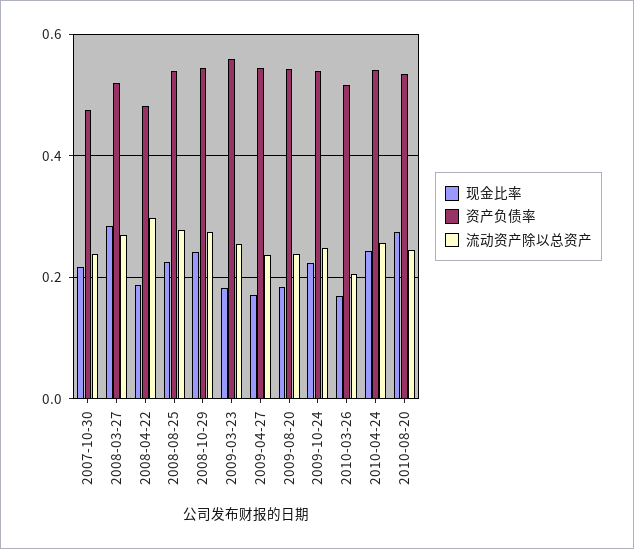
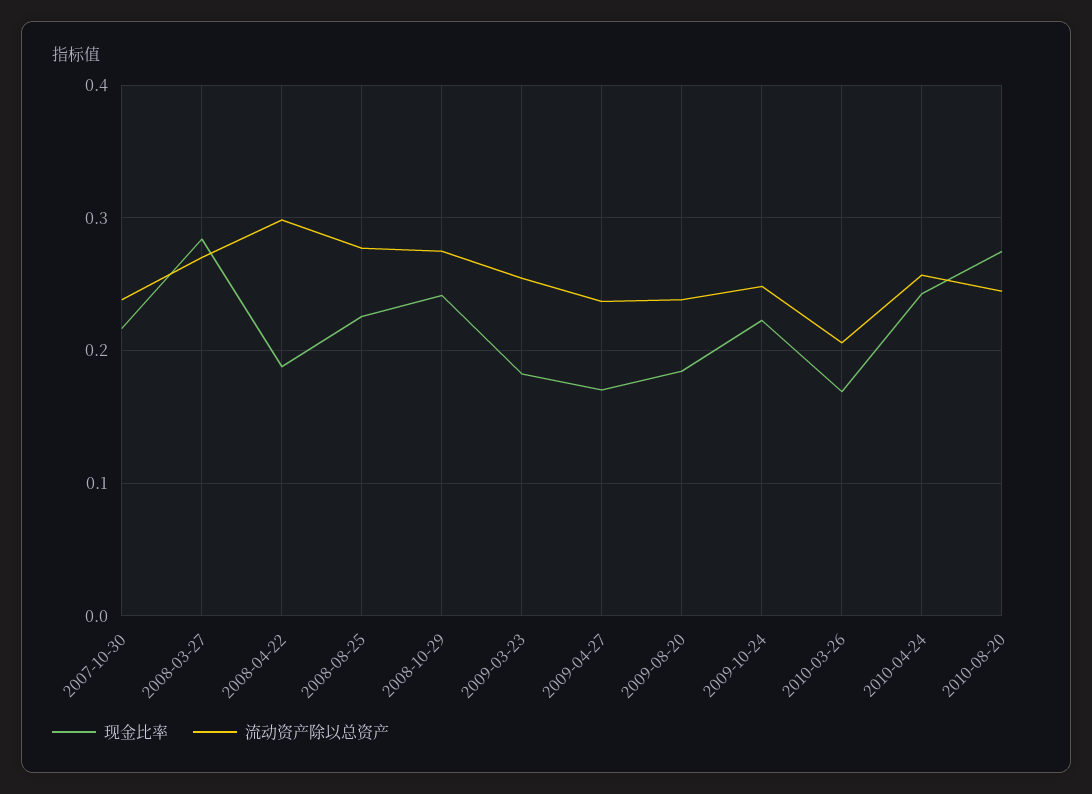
  {
    "现金比率": {
      "2007-10-30": 0.22,
      "2008-03-27": 0.28,
      "2008-04-22": 0.19,
      "2008-08-25": 0.23,
      "2008-10-29": 0.24,
      "2009-03-23": 0.18,
      "2009-04-27": 0.17,
      "2009-08-20": 0.18,
      "2009-10-24": 0.22,
      "2010-03-26": 0.17,
      "2010-04-24": 0.24,
      "2010-08-20": 0.27
    },
-   "资产负债率": {
-     "2007-10-30": 0.48,
-     "2008-03-27": 0.52,
-     "2008-04-22": 0.48,
-     "2008-08-25": 0.54,
-     "2008-10-29": 0.54,
-     "2009-03-23": 0.56,
-     "2009-04-27": 0.54,
-     "2009-08-20": 0.54,
-     "2009-10-24": 0.54,
-     "2010-03-26": 0.52,
-     "2010-04-24": 0.54,
-     "2010-08-20": 0.54
-   },
    "流动资产除以总资产": {
      "2007-10-30": 0.24,
      "2008-03-27": 0.27,
      "2008-04-22": 0.3,
      "2008-08-25": 0.28,
      "2008-10-29": 0.28,
      "2009-03-23": 0.25,
      "2009-04-27": 0.24,
      "2009-08-20": 0.24,
      "2009-10-24": 0.25,
      "2010-03-26": 0.21,
      "2010-04-24": 0.26,
      "2010-08-20": 0.24
    }
  }

